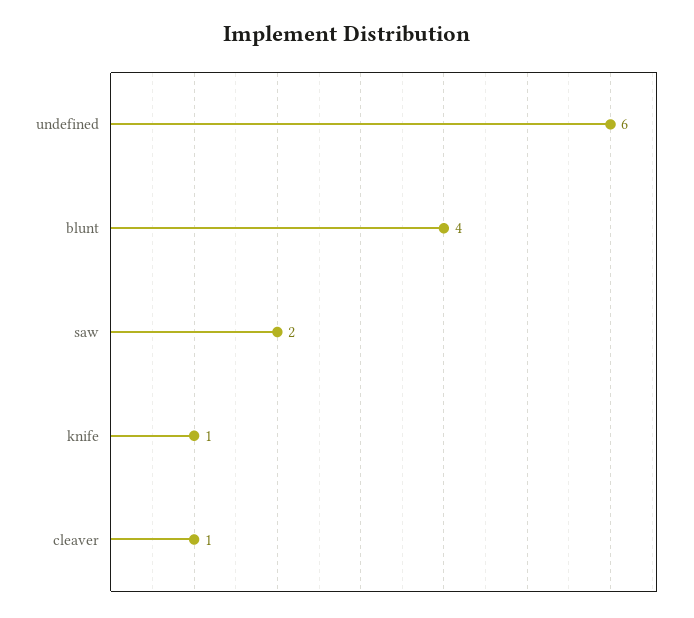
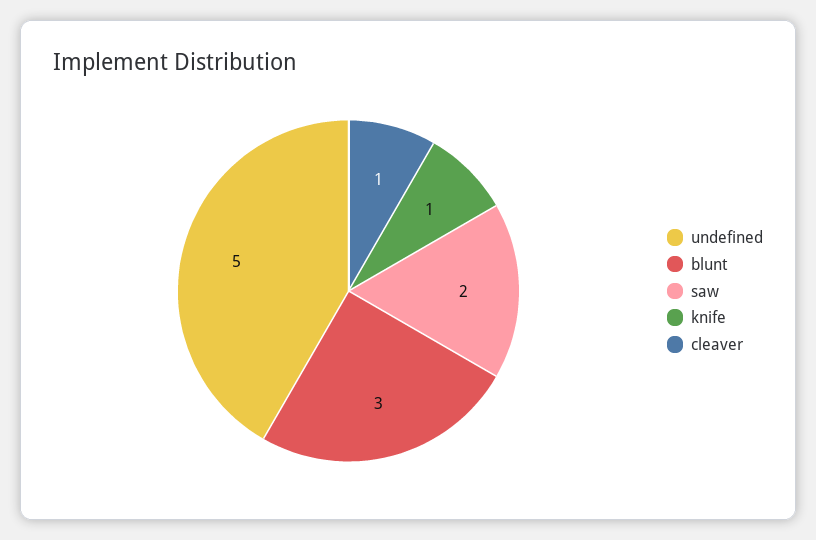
  {
-   "undefined": 6,
+   "undefined": 5,
-   "blunt": 4,
+   "blunt": 3,
    "saw": 2,
    "knife": 1,
    "cleaver": 1
  }

